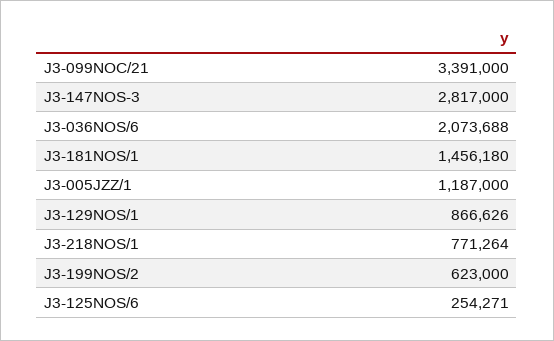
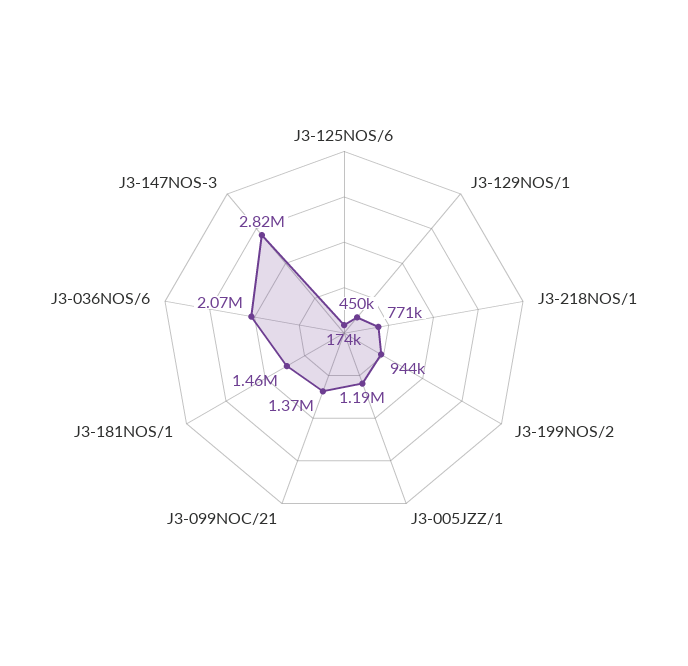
  {
-   "J3-099NOC/21": 3391000,
+   "J3-099NOC/21": 1370000,
    "J3-147NOS-3": 2817000,
    "J3-036NOS/6": 2073688,
    "J3-181NOS/1": 1456180,
    "J3-005JZZ/1": 1187000,
-   "J3-129NOS/1": 866626,
+   "J3-129NOS/1": 450000,
    "J3-218NOS/1": 771264,
-   "J3-199NOS/2": 623000,
+   "J3-199NOS/2": 944000,
-   "J3-125NOS/6": 254271
+   "J3-125NOS/6": 174000
  }

